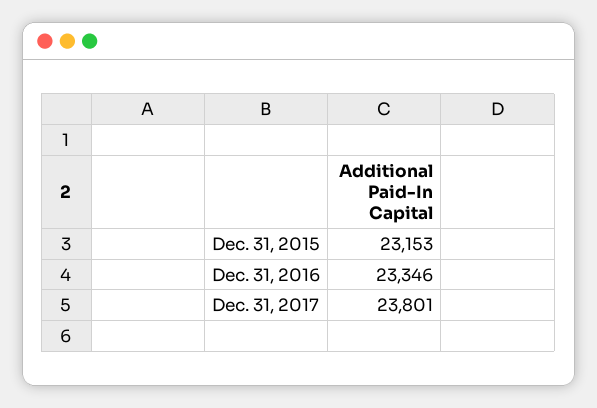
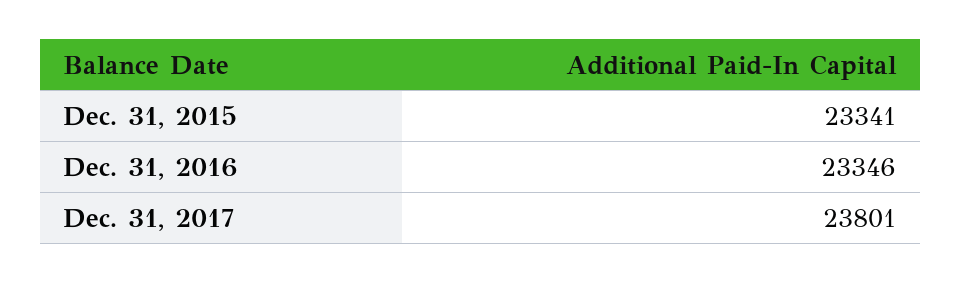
  {
-   "Dec. 31, 2015": 23153,
+   "Dec. 31, 2015": 23341,
    "Dec. 31, 2016": 23346,
    "Dec. 31, 2017": 23801
  }

